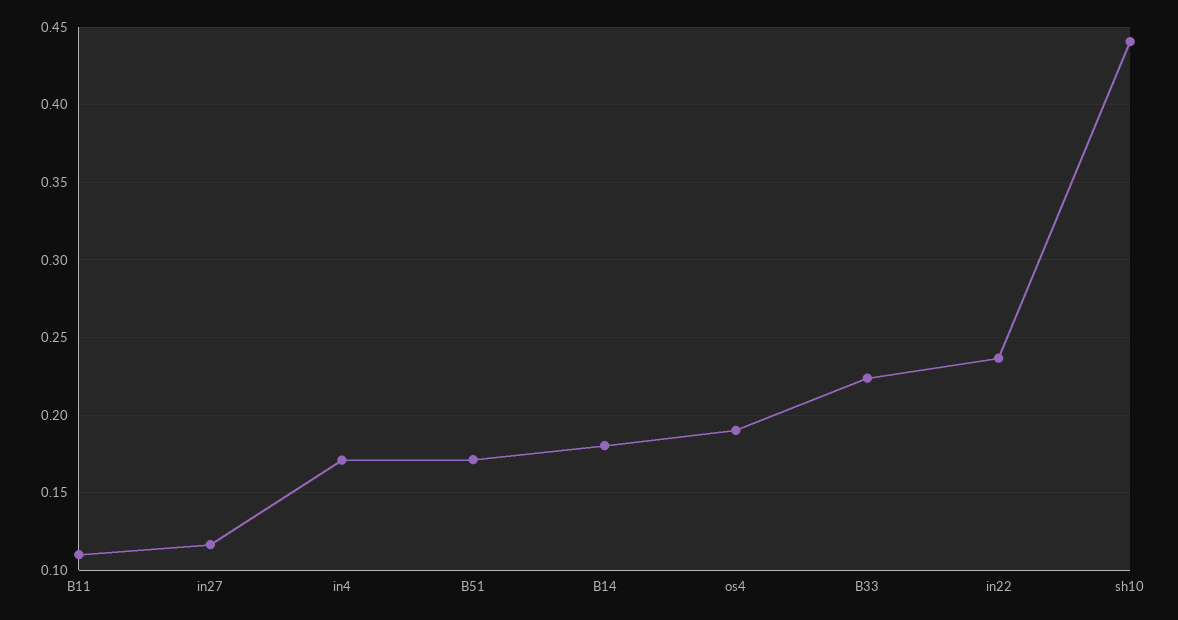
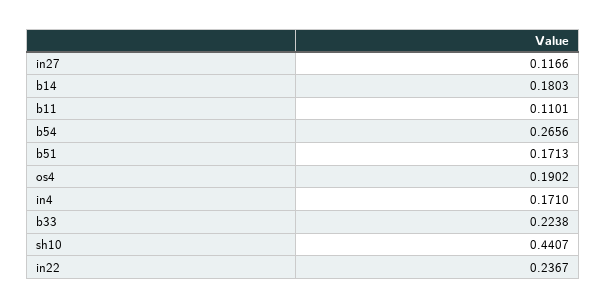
  {
    "B11": 0.1101,
    "in27": 0.1166,
    "in4": 0.171,
    "B51": 0.1713,
    "B14": 0.1803,
    "os4": 0.1902,
    "B33": 0.2238,
    "in22": 0.2367,
-   "sh10": 0.4407
+   "sh10": 0.4407,
+   "b54": 0.2656
  }

